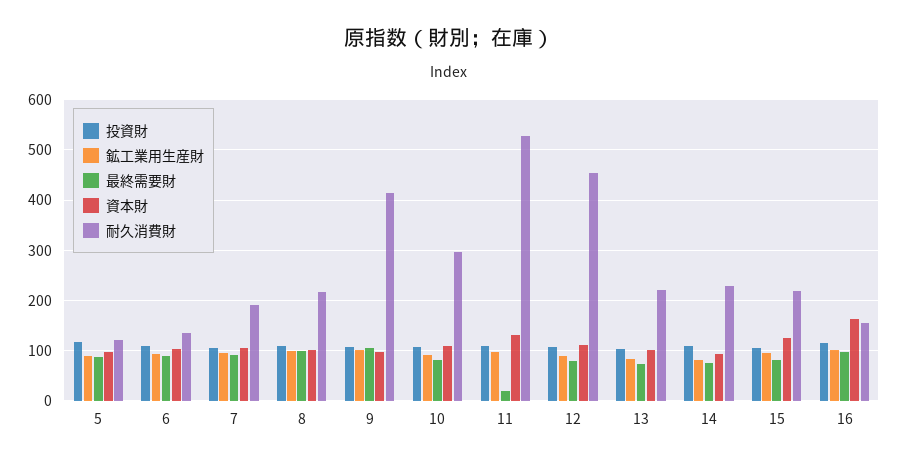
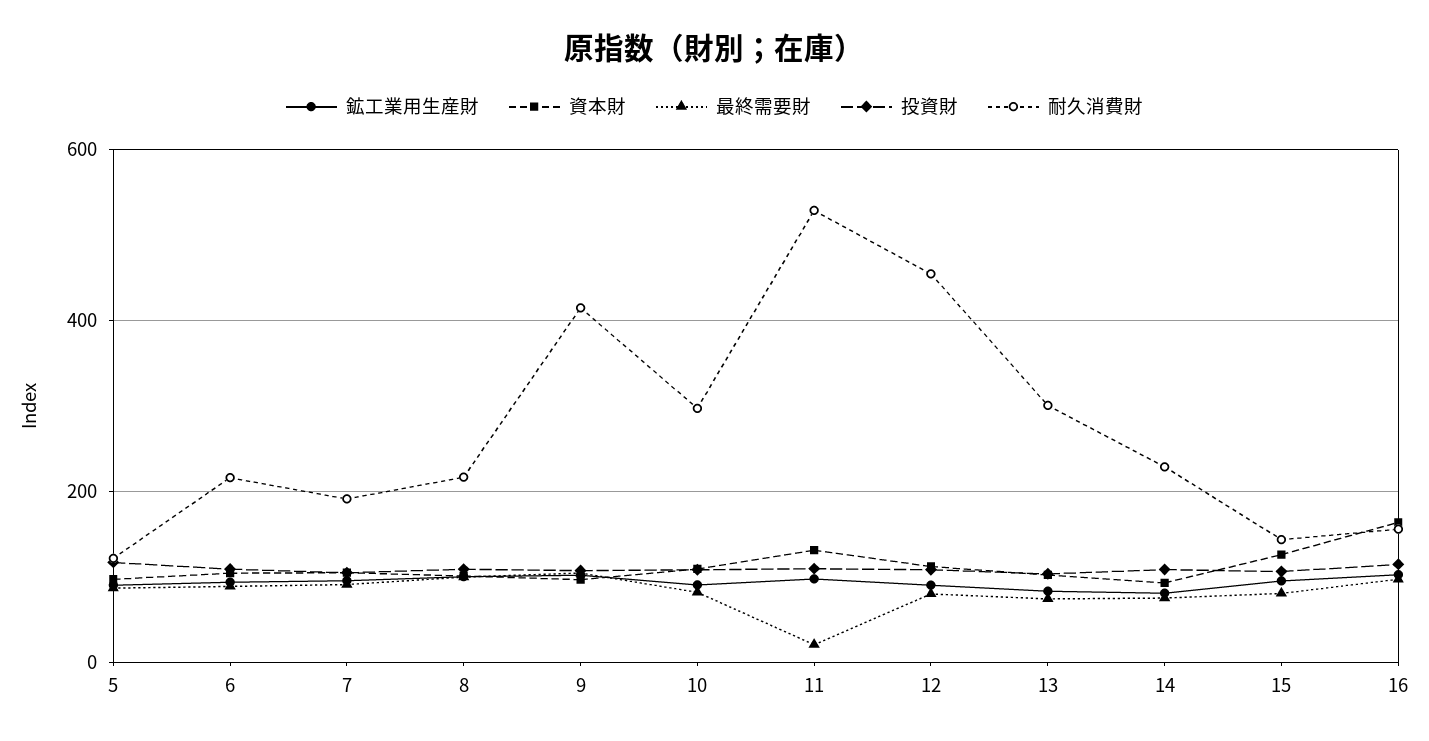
  {
    "投資財": {
      "5": 120,
      "6": 100,
      "7": 100,
      "8": 100,
      "9": 100,
      "10": 100,
      "11": 100,
      "12": 100,
      "13": 100,
      "14": 100,
      "15": 100,
      "16": 120
    },
    "鉱工業用生産財": {
      "5": 100,
      "6": 100,
      "7": 100,
      "8": 100,
      "9": 100,
      "10": 100,
      "11": 100,
      "12": 100,
      "13": 80,
      "14": 80,
      "15": 100,
      "16": 100
    },
    "最終需要財": {
      "5": 80,
      "6": 80,
      "7": 100,
      "8": 100,
      "9": 100,
      "10": 80,
      "11": 20,
      "12": 80,
      "13": 80,
      "14": 80,
      "15": 80,
      "16": 100
    },
    "資本財": {
      "5": 100,
      "6": 100,
      "7": 100,
      "8": 100,
      "9": 100,
      "10": 100,
      "11": 140,
      "12": 120,
      "13": 100,
      "14": 100,
      "15": 120,
      "16": 160
    },
    "耐久消費財": {
      "5": 120,
-     "6": 140,
+     "6": 220,
      "7": 200,
      "8": 220,
      "9": 420,
      "10": 300,
      "11": 520,
      "12": 460,
-     "13": 220,
+     "13": 300,
      "14": 220,
-     "15": 220,
+     "15": 140,
      "16": 160
    }
  }

